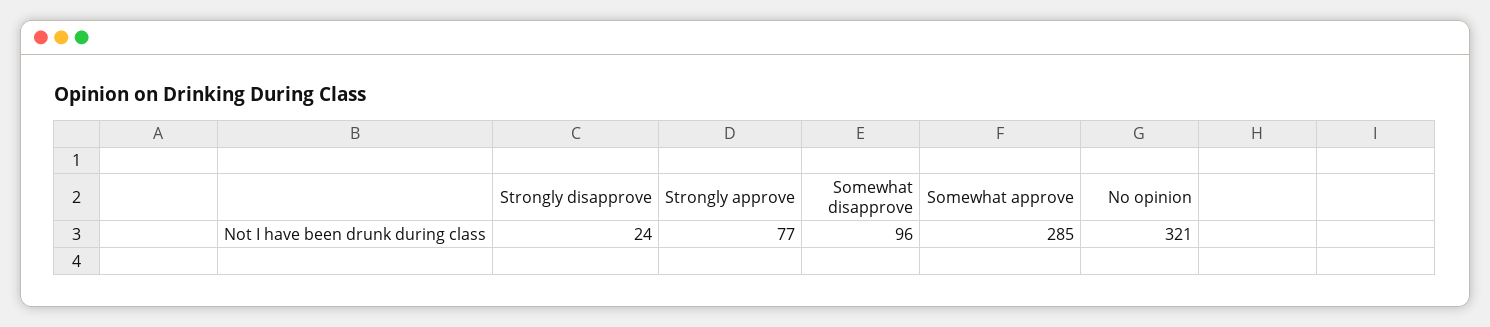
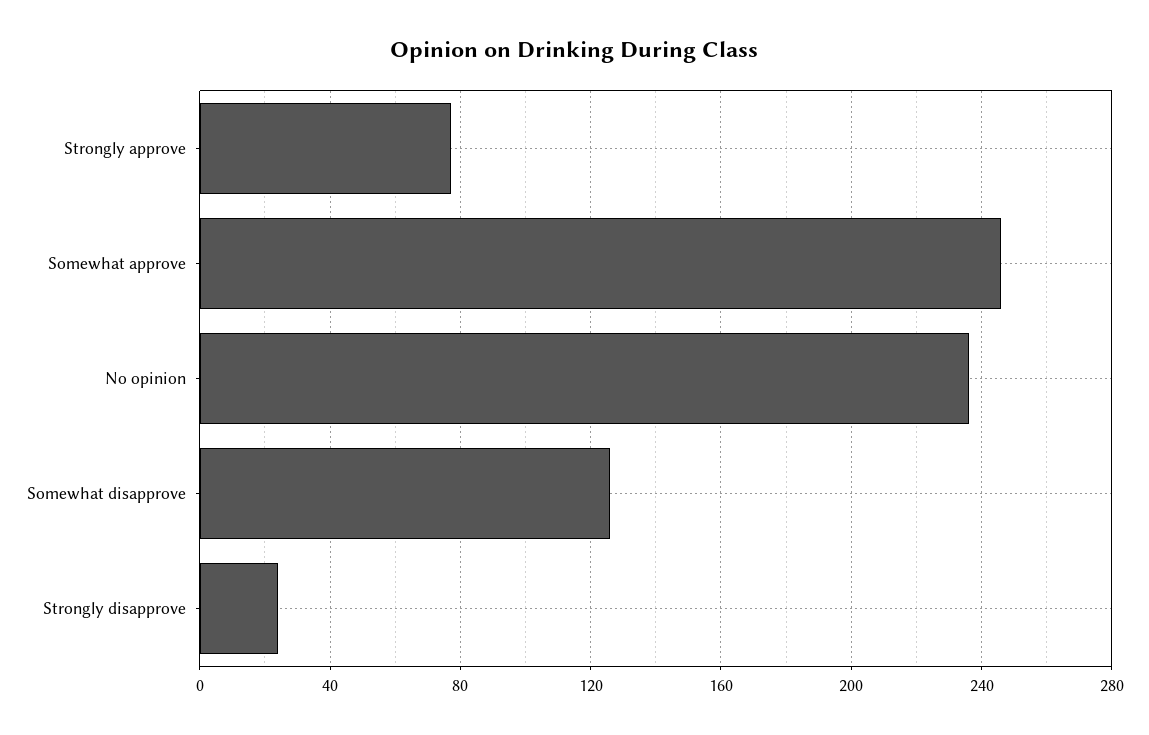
  {
    "Strongly disapprove": 24,
    "Strongly approve": 77,
-   "Somewhat disapprove": 96,
+   "Somewhat disapprove": 125,
-   "Somewhat approve": 285,
+   "Somewhat approve": 245,
-   "No opinion": 321
+   "No opinion": 235
  }

